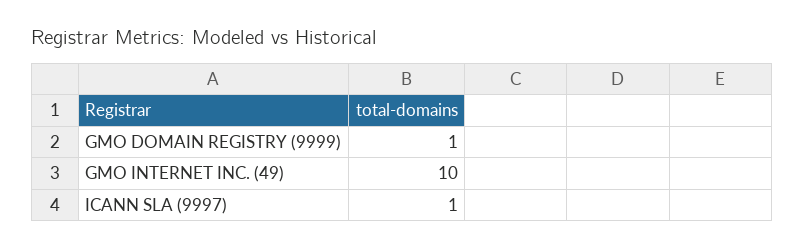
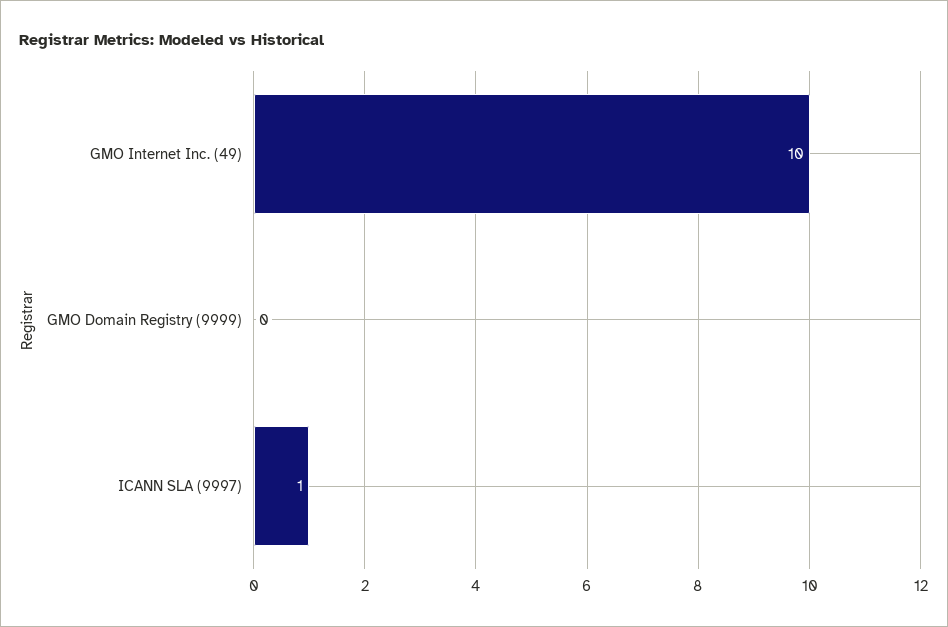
  {
-   "GMO DOMAIN REGISTRY (9999)": 1,
+   "GMO DOMAIN REGISTRY (9999)": 0,
    "GMO INTERNET INC. (49)": 10,
    "ICANN SLA (9997)": 1
  }

